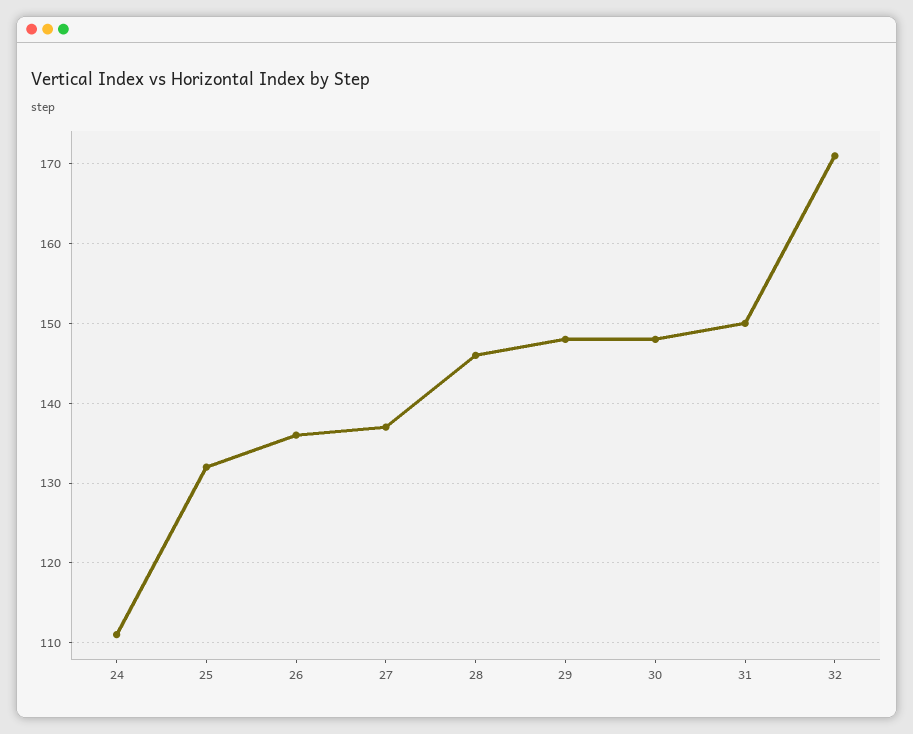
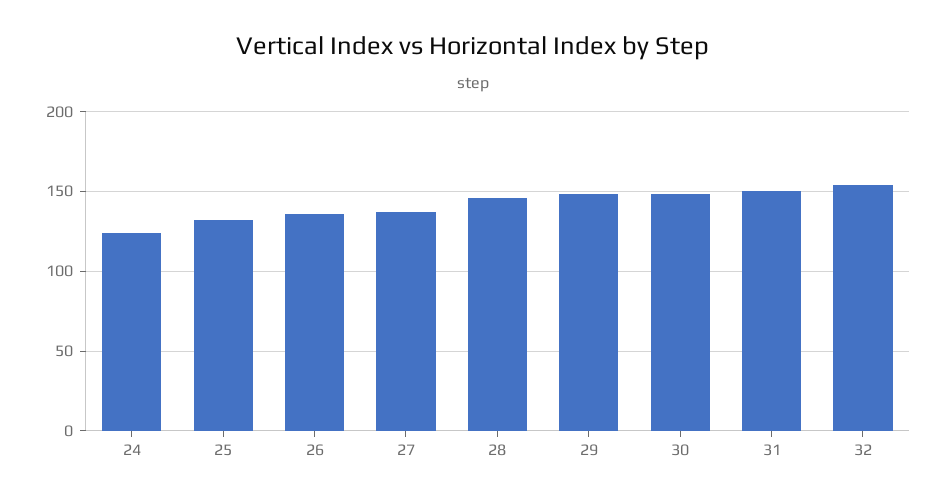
  {
-   "24": 111,
+   "24": 125,
    "25": 132,
    "26": 136,
    "27": 137,
    "28": 146,
    "29": 148,
    "30": 148,
    "31": 150,
-   "32": 171
+   "32": 155
  }

